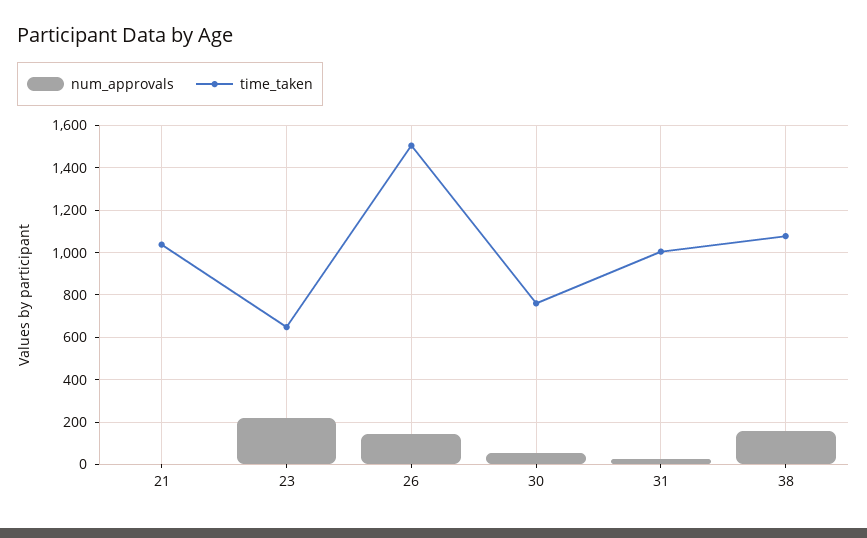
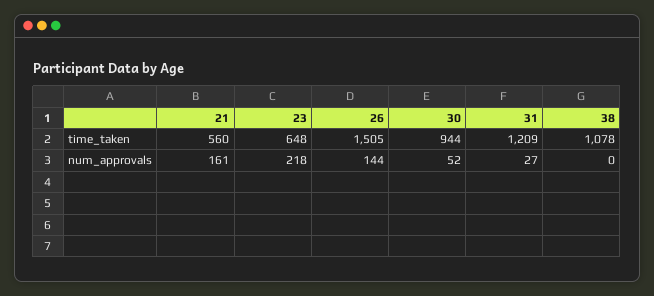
  {
    "num_approvals": {
-     "21": 0,
+     "21": 161,
      "23": 218,
      "26": 144,
      "30": 52,
      "31": 27,
-     "38": 150
+     "38": 0
    },
    "time_taken": {
-     "21": 1050,
+     "21": 560,
      "23": 648,
      "26": 1505,
-     "30": 750,
+     "30": 944,
-     "31": 1000,
+     "31": 1209,
      "38": 1078
    }
  }

